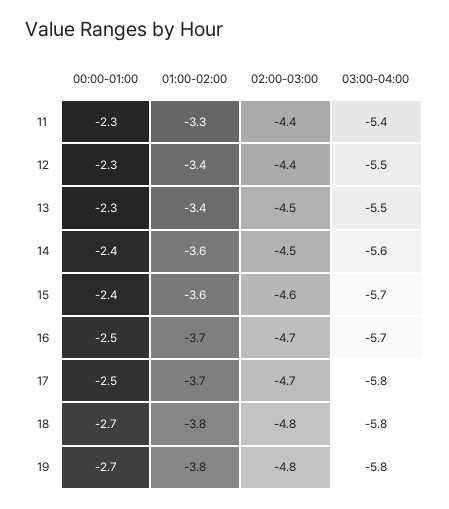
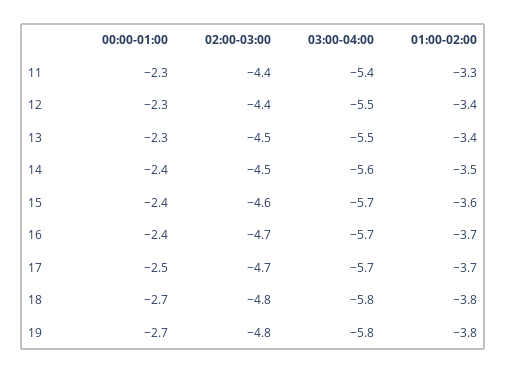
  {
    "00:00-01:00": {
      "11": -2.3,
      "12": -2.3,
      "13": -2.3,
      "14": -2.4,
      "15": -2.4,
-     "16": -2.5,
+     "16": -2.4,
      "17": -2.5,
      "18": -2.7,
      "19": -2.7
    },
    "01:00-02:00": {
      "11": -3.3,
      "12": -3.4,
      "13": -3.4,
-     "14": -3.6,
+     "14": -3.5,
      "15": -3.6,
      "16": -3.7,
      "17": -3.7,
      "18": -3.8,
      "19": -3.8
    },
    "02:00-03:00": {
      "11": -4.4,
      "12": -4.4,
      "13": -4.5,
      "14": -4.5,
      "15": -4.6,
      "16": -4.7,
      "17": -4.7,
      "18": -4.8,
      "19": -4.8
    },
    "03:00-04:00": {
      "11": -5.4,
      "12": -5.5,
      "13": -5.5,
      "14": -5.6,
      "15": -5.7,
      "16": -5.7,
-     "17": -5.8,
+     "17": -5.7,
      "18": -5.8,
      "19": -5.8
    }
  }

